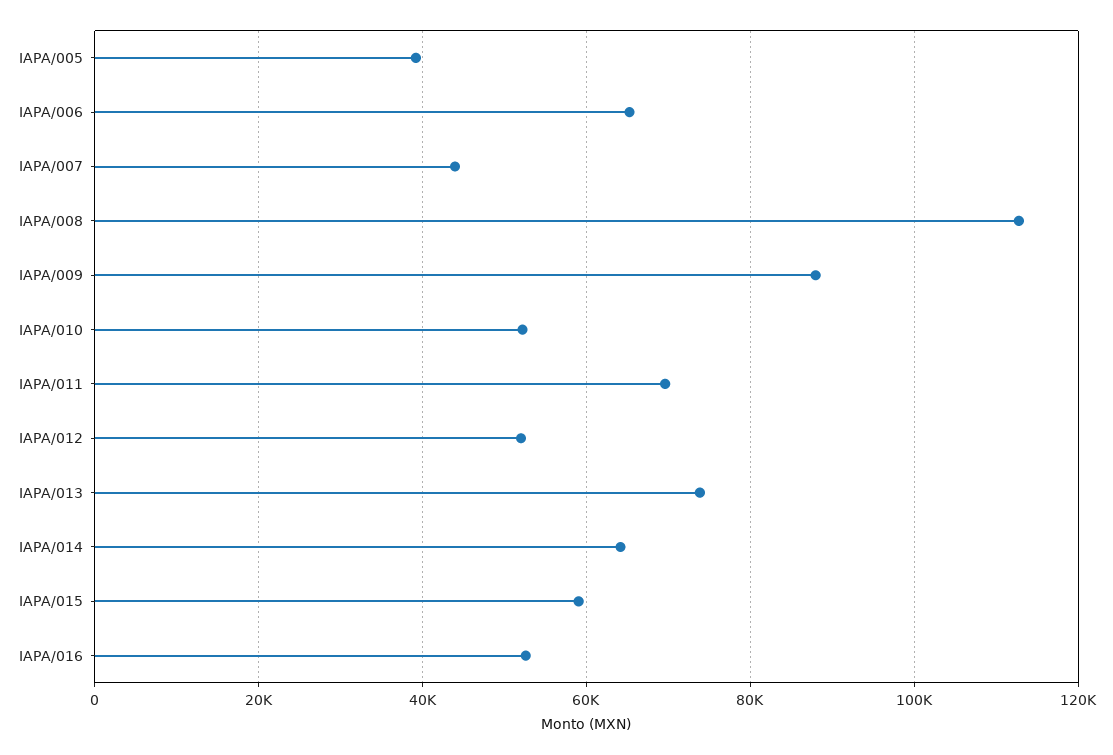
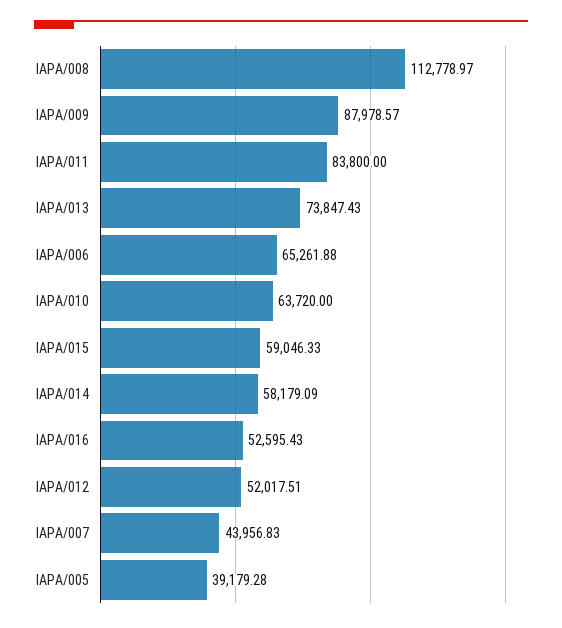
  {
    "IAPA/005": 39179.28,
    "IAPA/006": 65261.88,
    "IAPA/007": 43956.83,
    "IAPA/008": 112778.97,
    "IAPA/009": 87978.57,
-   "IAPA/010": 52000,
+   "IAPA/010": 63720,
-   "IAPA/011": 70000,
+   "IAPA/011": 83800,
    "IAPA/012": 52017.51,
    "IAPA/013": 73847.43,
-   "IAPA/014": 64000,
+   "IAPA/014": 58179.09,
    "IAPA/015": 59046.33,
    "IAPA/016": 52595.43
  }

